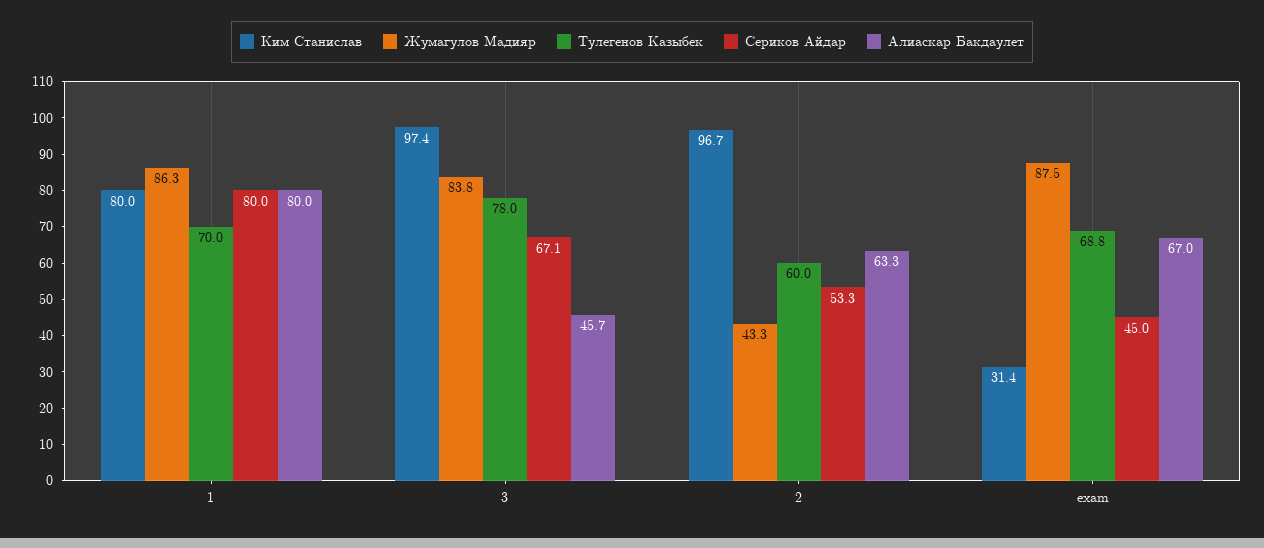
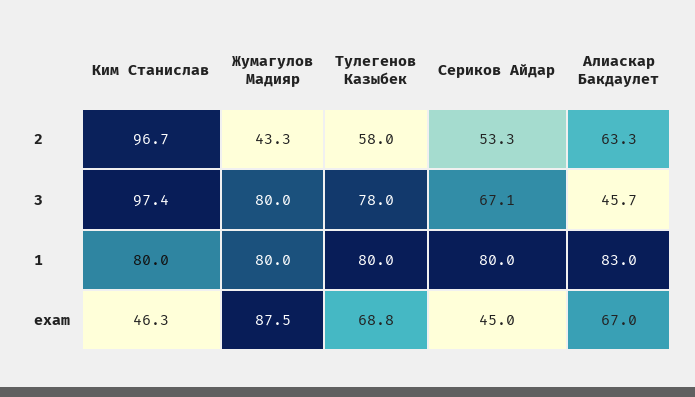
  {
    "Ким Станислав": {
      "1": 80,
      "3": 97.4,
      "2": 96.7,
-     "exam": 31.4
+     "exam": 46.3
    },
    "Жумагулов Мадияр": {
-     "1": 86.3,
+     "1": 80,
-     "3": 83.8,
+     "3": 80,
      "2": 43.3,
      "exam": 87.5
    },
    "Тулегенов Казыбек": {
-     "1": 70,
+     "1": 80,
      "3": 78,
-     "2": 60,
+     "2": 58,
      "exam": 68.8
    },
    "Сериков Айдар": {
      "1": 80,
      "3": 67.1,
      "2": 53.3,
      "exam": 45
    },
    "Алиаскар Бакдаулет": {
-     "1": 80,
+     "1": 83,
      "3": 45.7,
      "2": 63.3,
      "exam": 67
    }
  }

